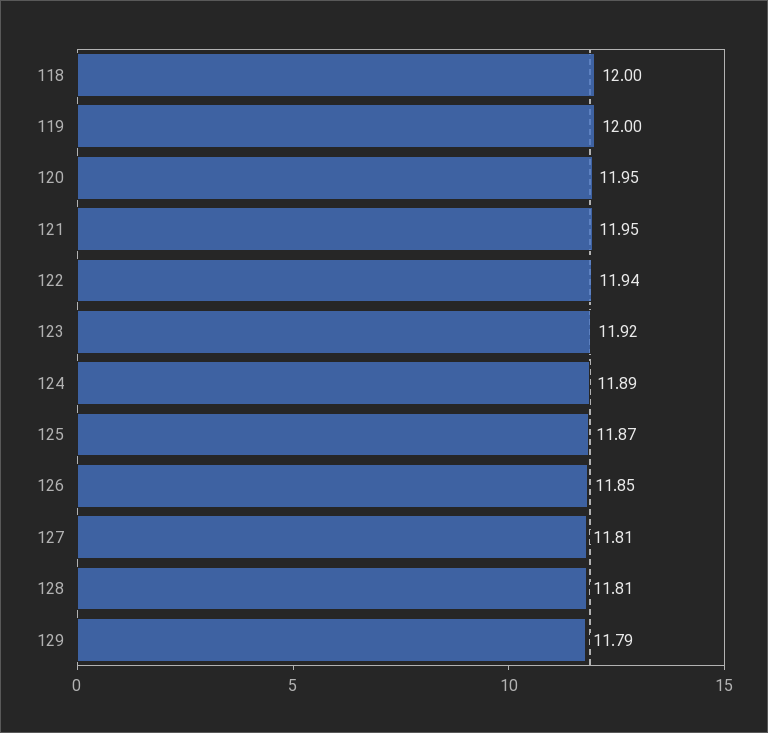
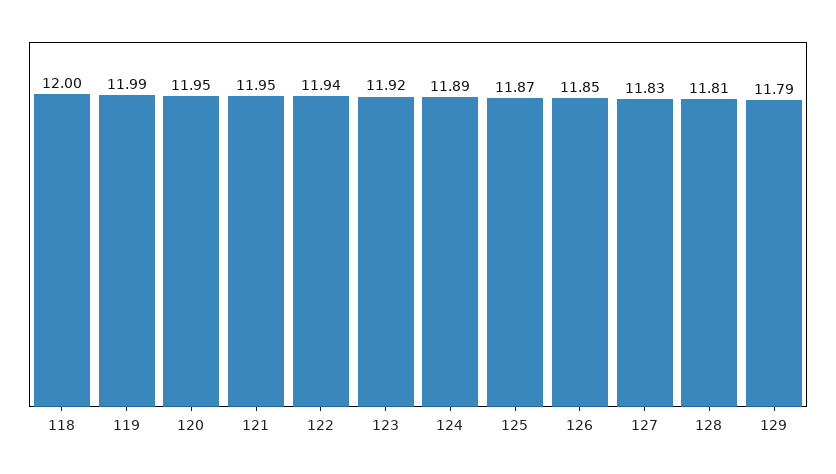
  {
    "118": 12,
-   "119": 12,
+   "119": 11.99,
    "120": 11.95,
    "121": 11.95,
    "122": 11.94,
    "123": 11.92,
    "124": 11.89,
    "125": 11.87,
    "126": 11.85,
-   "127": 11.81,
+   "127": 11.83,
    "128": 11.81,
    "129": 11.79
  }

